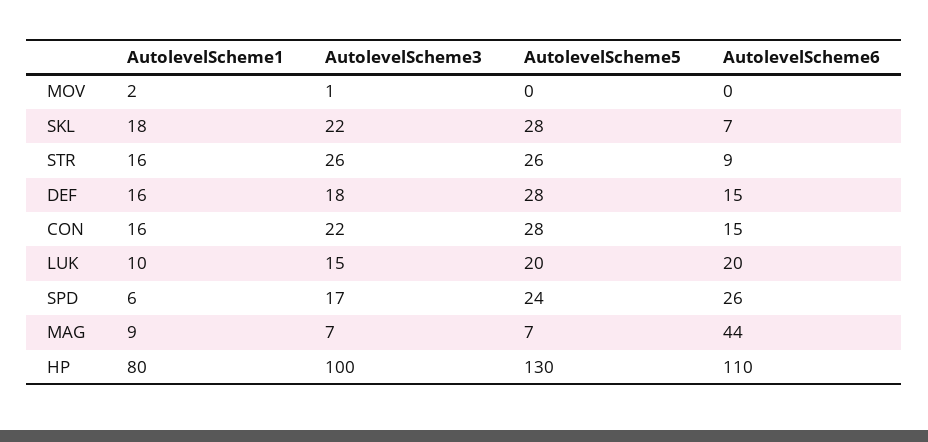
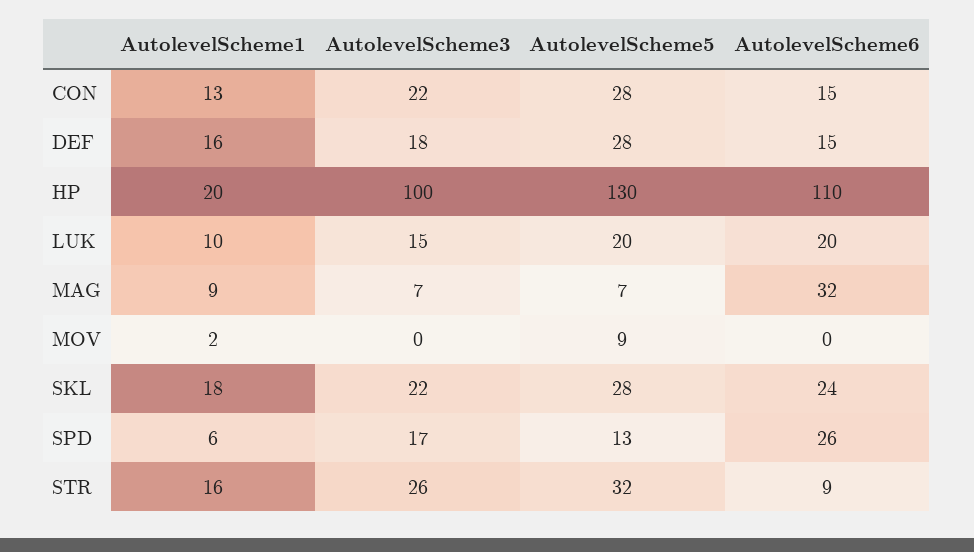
  {
    "AutolevelScheme1": {
      "MOV": 2,
      "SKL": 18,
      "STR": 16,
      "DEF": 16,
-     "CON": 16,
+     "CON": 13,
      "LUK": 10,
      "SPD": 6,
      "MAG": 9,
-     "HP": 80
+     "HP": 20
    },
    "AutolevelScheme3": {
-     "MOV": 1,
+     "MOV": 0,
      "SKL": 22,
      "STR": 26,
      "DEF": 18,
      "CON": 22,
      "LUK": 15,
      "SPD": 17,
      "MAG": 7,
      "HP": 100
    },
    "AutolevelScheme5": {
-     "MOV": 0,
+     "MOV": 9,
      "SKL": 28,
-     "STR": 26,
+     "STR": 32,
      "DEF": 28,
      "CON": 28,
      "LUK": 20,
-     "SPD": 24,
+     "SPD": 13,
      "MAG": 7,
      "HP": 130
    },
    "AutolevelScheme6": {
      "MOV": 0,
-     "SKL": 7,
+     "SKL": 24,
      "STR": 9,
      "DEF": 15,
      "CON": 15,
      "LUK": 20,
      "SPD": 26,
-     "MAG": 44,
+     "MAG": 32,
      "HP": 110
    }
  }

